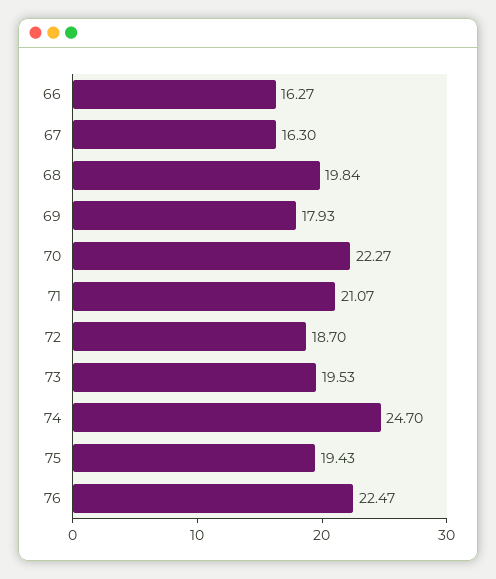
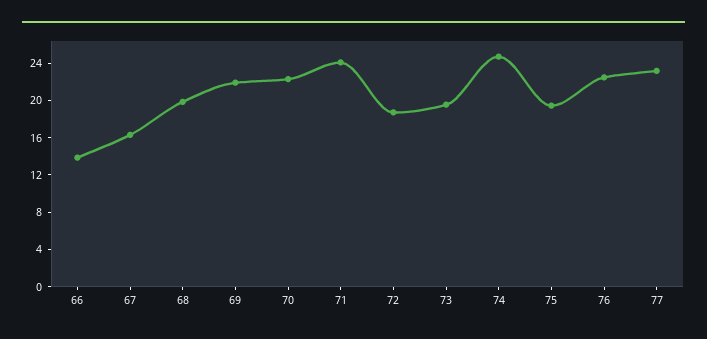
  {
-   "66": 16.27,
+   "66": 14,
    "67": 16.3,
    "68": 19.84,
-   "69": 17.93,
+   "69": 22,
    "70": 22.27,
-   "71": 21.07,
+   "71": 24,
    "72": 18.7,
    "73": 19.53,
    "74": 24.7,
    "75": 19.43,
-   "76": 22.47
+   "76": 22.47,
+   "77": 23
  }

